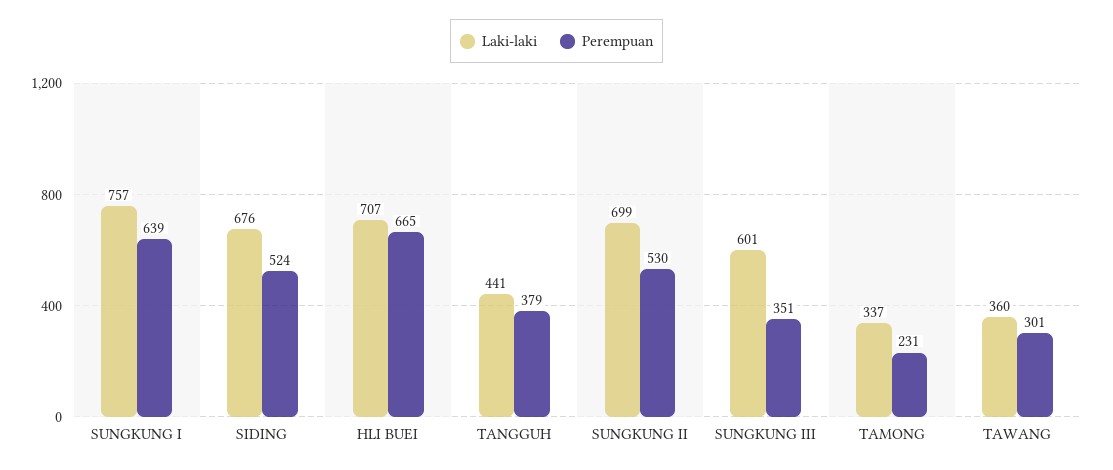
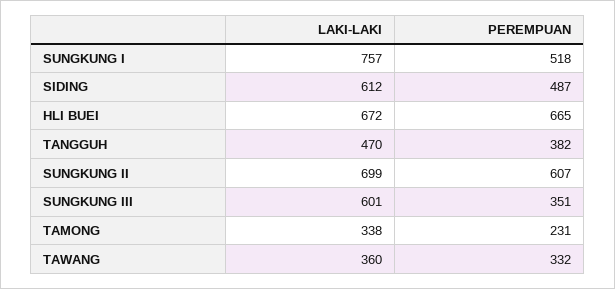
  {
    "Laki-laki": {
      "SUNGKUNG I": 757,
-     "SIDING": 676,
+     "SIDING": 612,
-     "HLI BUEI": 707,
+     "HLI BUEI": 672,
-     "TANGGUH": 441,
+     "TANGGUH": 470,
      "SUNGKUNG II": 699,
      "SUNGKUNG III": 601,
-     "TAMONG": 337,
+     "TAMONG": 338,
      "TAWANG": 360
    },
    "Perempuan": {
-     "SUNGKUNG I": 639,
+     "SUNGKUNG I": 518,
-     "SIDING": 524,
+     "SIDING": 487,
      "HLI BUEI": 665,
-     "TANGGUH": 379,
+     "TANGGUH": 382,
-     "SUNGKUNG II": 530,
+     "SUNGKUNG II": 607,
      "SUNGKUNG III": 351,
      "TAMONG": 231,
-     "TAWANG": 301
+     "TAWANG": 332
    }
  }

